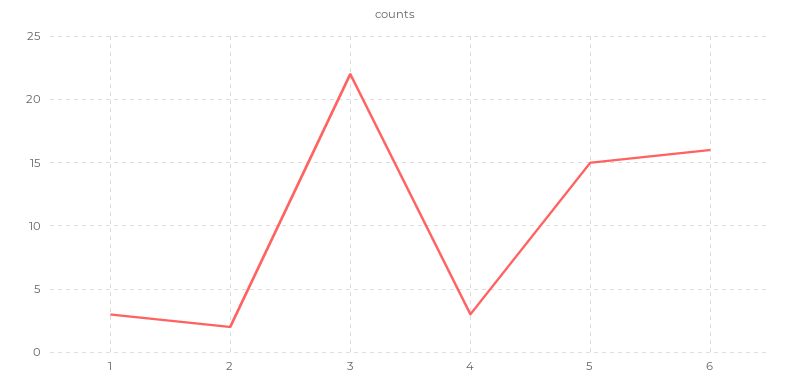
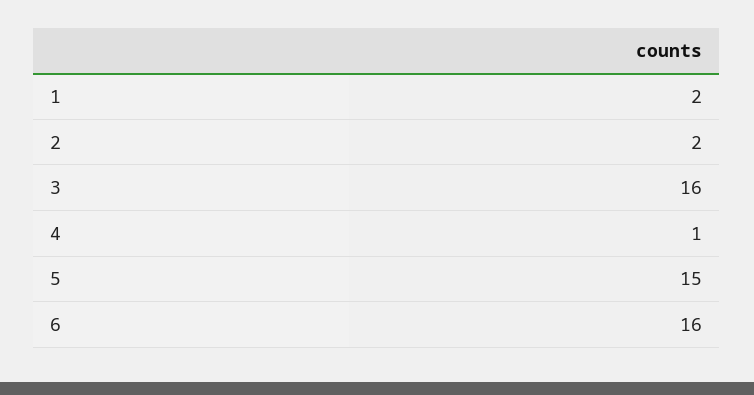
  {
-   "1": 3,
+   "1": 2,
    "2": 2,
-   "3": 22,
+   "3": 16,
-   "4": 3,
+   "4": 1,
    "5": 15,
    "6": 16
  }

